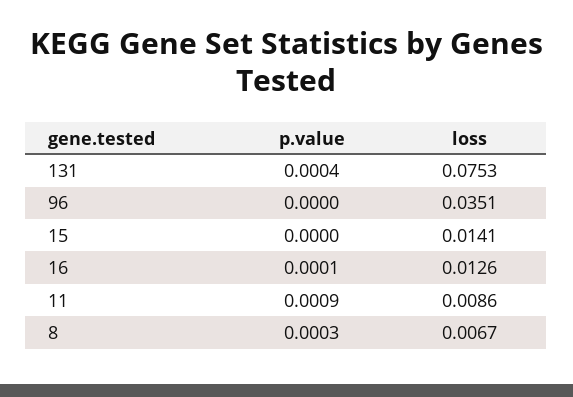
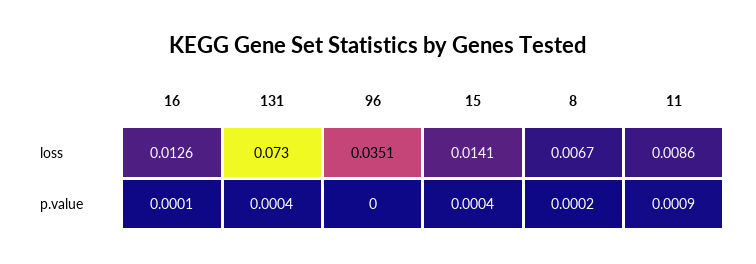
  {
    "p.value": {
      "131": 0.0004,
      "96": 0,
-     "15": 0,
+     "15": 0.0004,
      "16": 0.0001,
      "11": 0.0009,
-     "8": 0.0003
+     "8": 0.0002
    },
    "loss": {
-     "131": 0.0753,
+     "131": 0.073,
      "96": 0.0351,
      "15": 0.0141,
      "16": 0.0126,
      "11": 0.0086,
      "8": 0.0067
    }
  }

